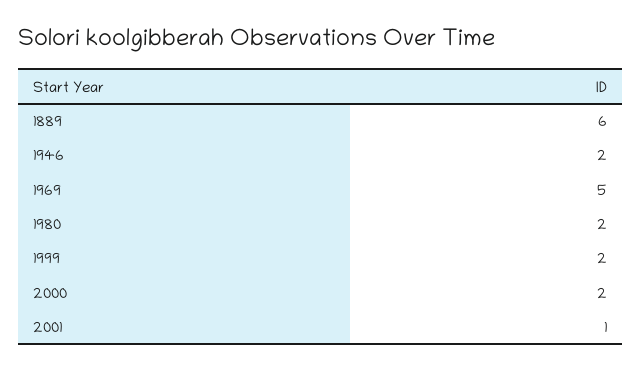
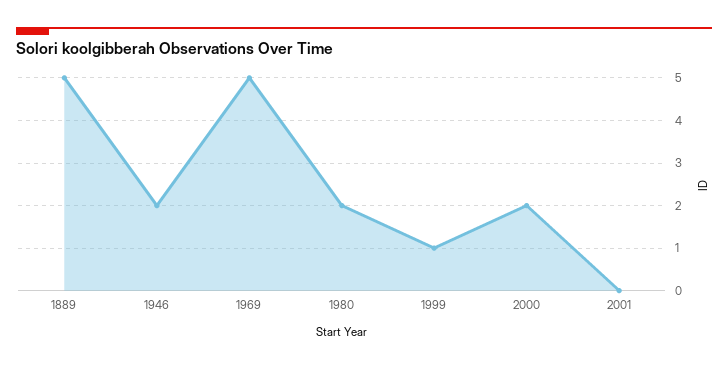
  {
-   "1889": 6,
+   "1889": 5,
    "1946": 2,
    "1969": 5,
    "1980": 2,
-   "1999": 2,
+   "1999": 1,
    "2000": 2,
-   "2001": 1
+   "2001": 0
  }

